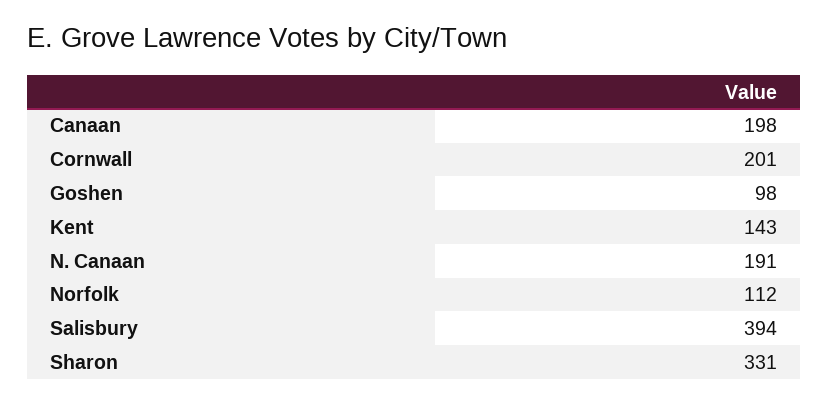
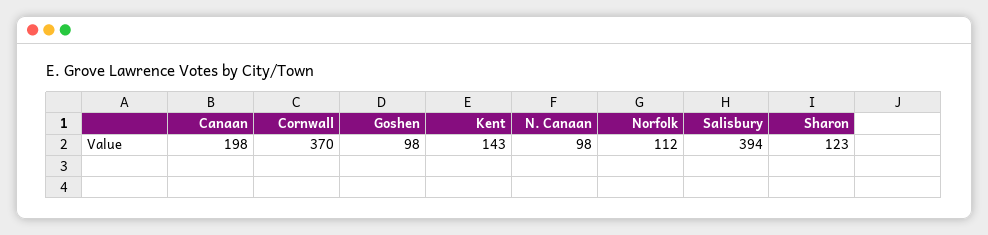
  {
    "Canaan": 198,
-   "Cornwall": 201,
+   "Cornwall": 370,
    "Goshen": 98,
    "Kent": 143,
-   "N. Canaan": 191,
+   "N. Canaan": 98,
    "Norfolk": 112,
    "Salisbury": 394,
-   "Sharon": 331
+   "Sharon": 123
  }

